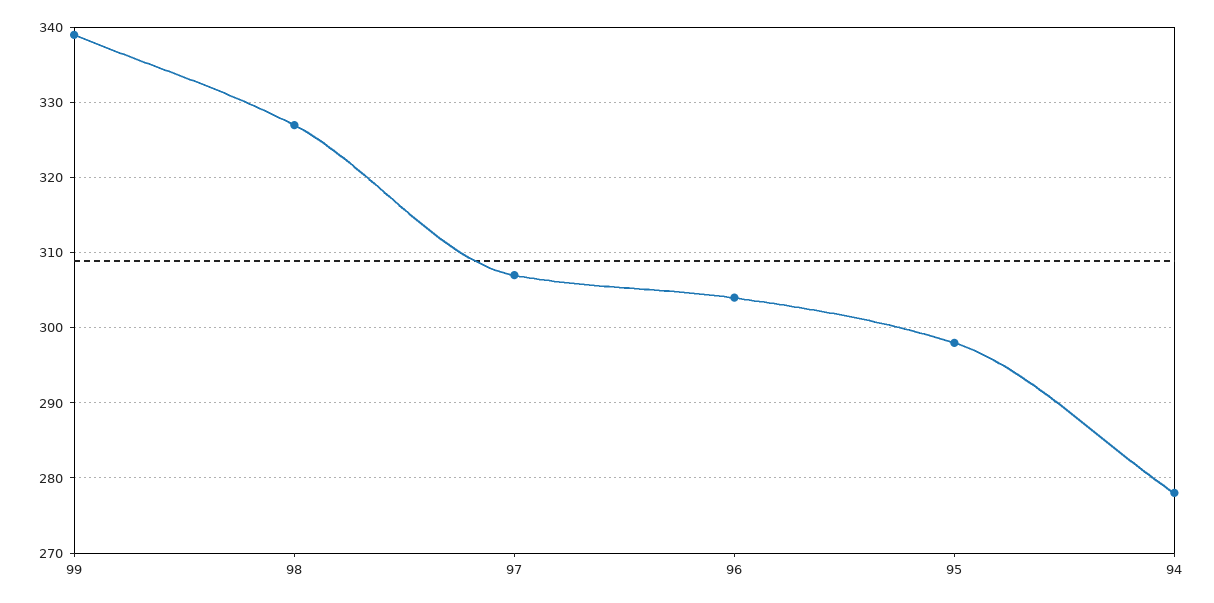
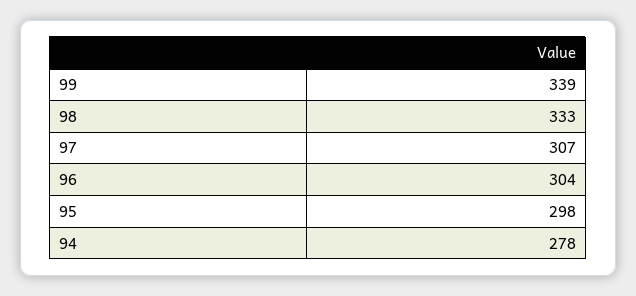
  {
    "99": 339,
-   "98": 327,
+   "98": 333,
    "97": 307,
    "96": 304,
    "95": 298,
    "94": 278
  }

